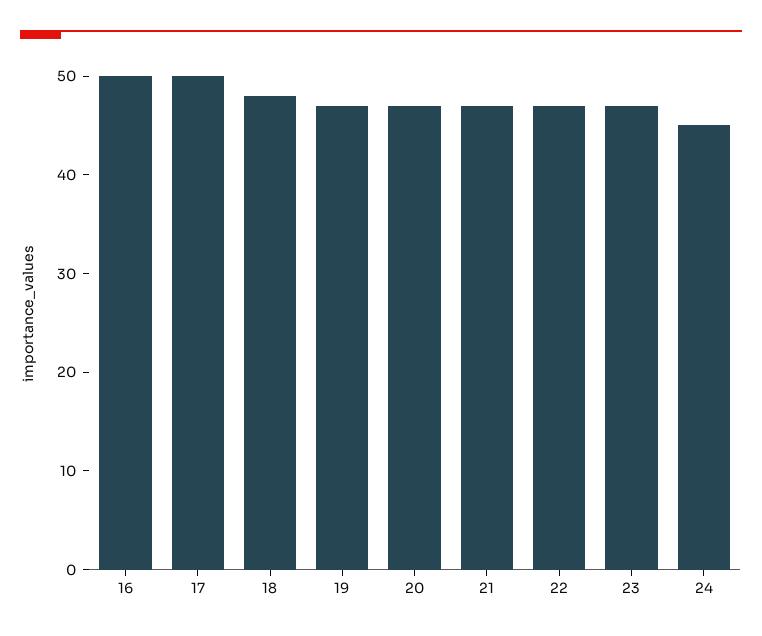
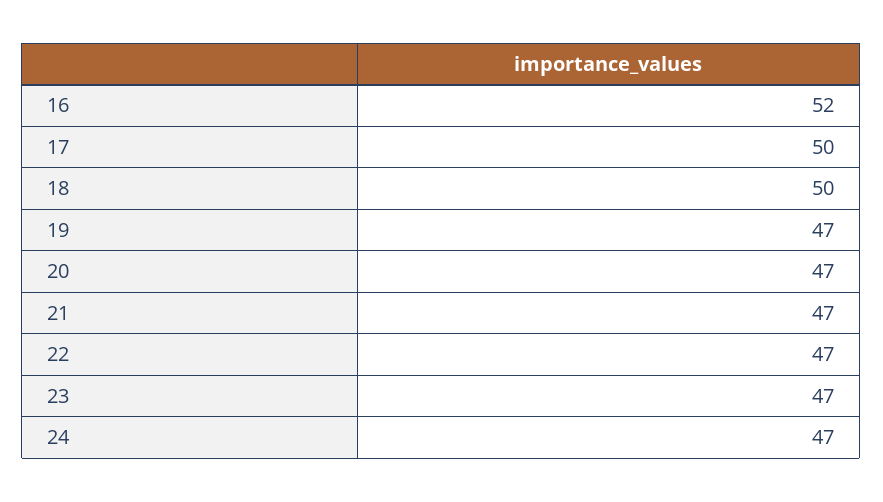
  {
-   "16": 50,
+   "16": 52,
    "17": 50,
-   "18": 48,
+   "18": 50,
    "19": 47,
    "20": 47,
    "21": 47,
    "22": 47,
    "23": 47,
-   "24": 45
+   "24": 47
  }

